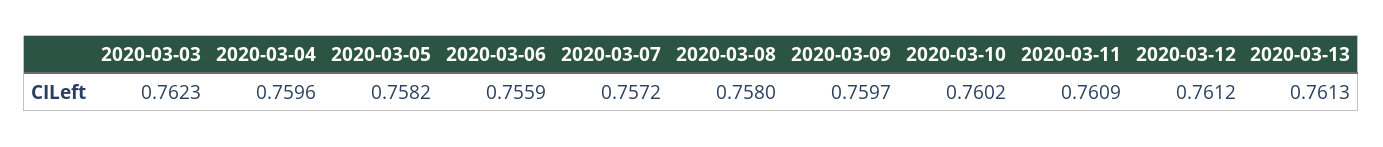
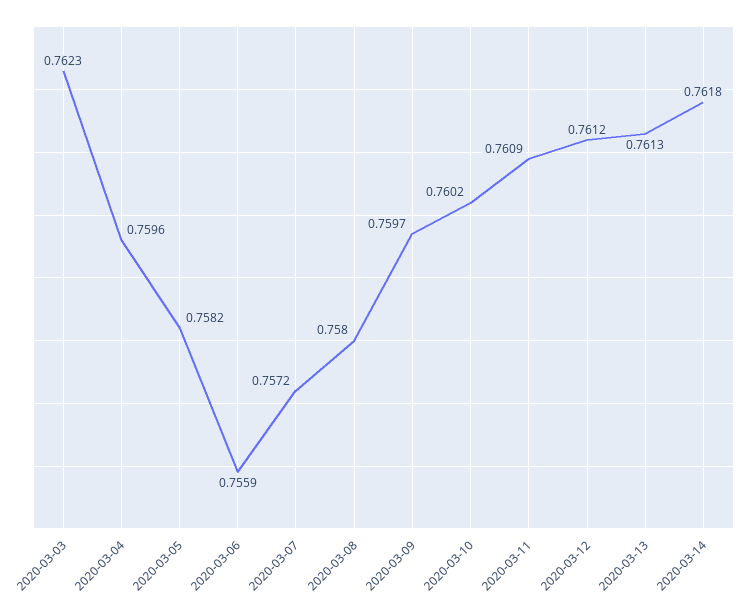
  {
    "2020-03-03": 0.7623,
    "2020-03-04": 0.7596,
    "2020-03-05": 0.7582,
    "2020-03-06": 0.7559,
    "2020-03-07": 0.7572,
    "2020-03-08": 0.758,
    "2020-03-09": 0.7597,
    "2020-03-10": 0.7602,
    "2020-03-11": 0.7609,
    "2020-03-12": 0.7612,
-   "2020-03-13": 0.7613
+   "2020-03-13": 0.7613,
+   "2020-03-14": 0.7618
  }

